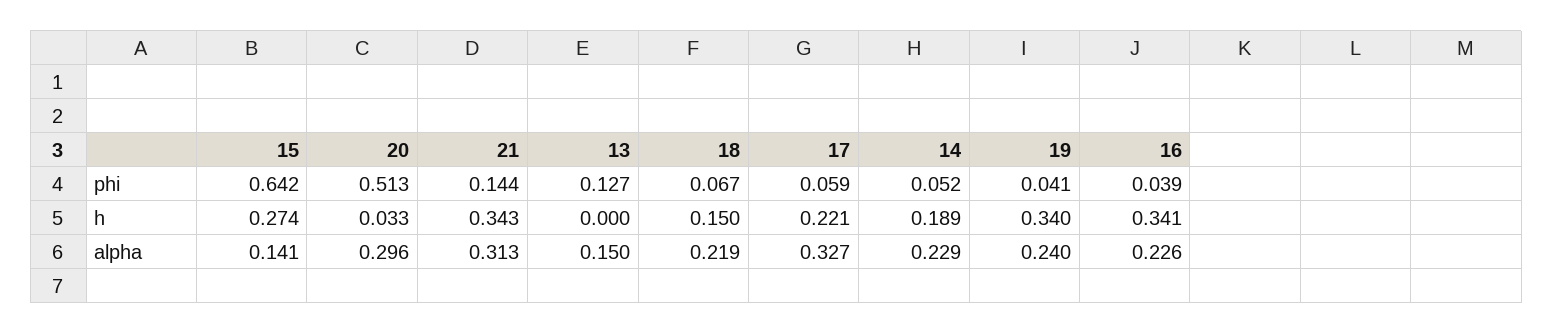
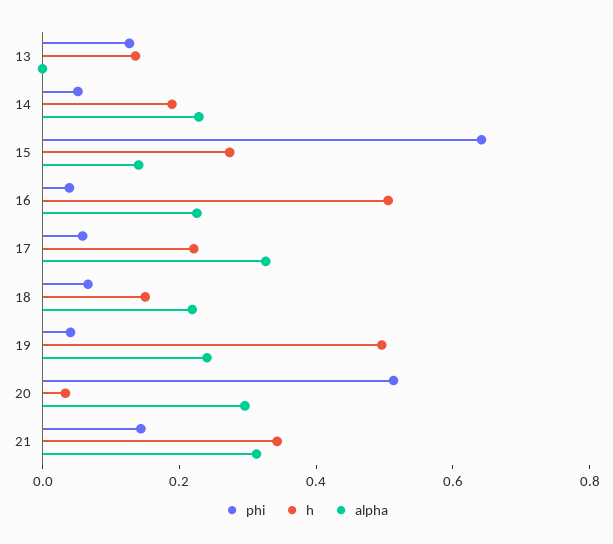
  {
    "phi": {
      "15": 0.642,
      "20": 0.513,
      "21": 0.144,
      "13": 0.127,
      "18": 0.067,
      "17": 0.059,
      "14": 0.052,
      "19": 0.041,
      "16": 0.039
    },
    "h": {
      "15": 0.274,
      "20": 0.033,
      "21": 0.343,
-     "13": 0,
+     "13": 0.15,
      "18": 0.15,
      "17": 0.221,
      "14": 0.189,
-     "19": 0.34,
+     "19": 0.5,
-     "16": 0.341
+     "16": 0.5
    },
    "alpha": {
      "15": 0.141,
      "20": 0.296,
      "21": 0.313,
-     "13": 0.15,
+     "13": 0,
      "18": 0.219,
      "17": 0.327,
      "14": 0.229,
      "19": 0.24,
      "16": 0.226
    }
  }

